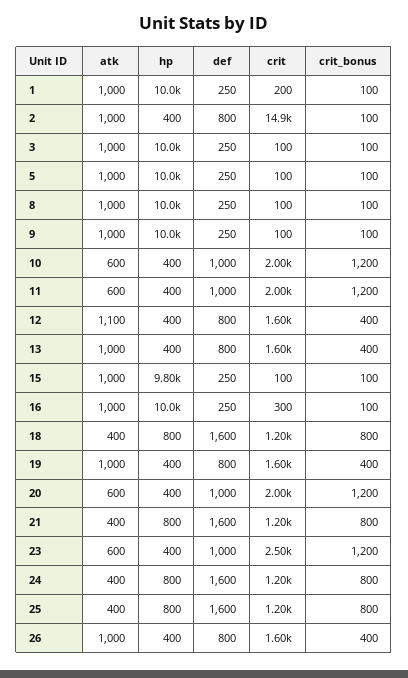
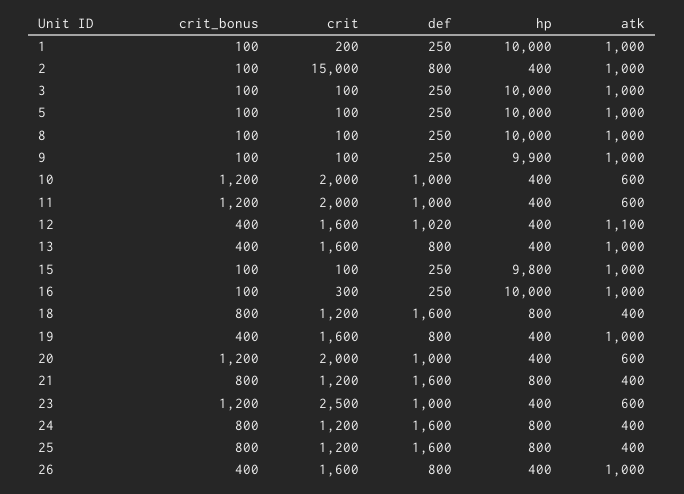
  {
    "atk": {
      "1": 1000,
      "2": 1000,
      "3": 1000,
      "5": 1000,
      "8": 1000,
      "9": 1000,
      "10": 600,
      "11": 600,
      "12": 1100,
      "13": 1000,
      "15": 1000,
      "16": 1000,
      "18": 400,
      "19": 1000,
      "20": 600,
      "21": 400,
      "23": 600,
      "24": 400,
      "25": 400,
      "26": 1000
    },
    "hp": {
      "1": 10000,
      "2": 400,
      "3": 10000,
      "5": 10000,
      "8": 10000,
-     "9": 10000,
+     "9": 9900,
      "10": 400,
      "11": 400,
      "12": 400,
      "13": 400,
      "15": 9800,
      "16": 10000,
      "18": 800,
      "19": 400,
      "20": 400,
      "21": 800,
      "23": 400,
      "24": 800,
      "25": 800,
      "26": 400
    },
    "def": {
      "1": 250,
      "2": 800,
      "3": 250,
      "5": 250,
      "8": 250,
      "9": 250,
      "10": 1000,
      "11": 1000,
-     "12": 800,
+     "12": 1020,
      "13": 800,
      "15": 250,
      "16": 250,
      "18": 1600,
      "19": 800,
      "20": 1000,
      "21": 1600,
      "23": 1000,
      "24": 1600,
      "25": 1600,
      "26": 800
    },
    "crit": {
      "1": 200,
-     "2": 14900,
+     "2": 15000,
      "3": 100,
      "5": 100,
      "8": 100,
      "9": 100,
      "10": 2000,
      "11": 2000,
      "12": 1600,
      "13": 1600,
      "15": 100,
      "16": 300,
      "18": 1200,
      "19": 1600,
      "20": 2000,
      "21": 1200,
      "23": 2500,
      "24": 1200,
      "25": 1200,
      "26": 1600
    },
    "crit_bonus": {
      "1": 100,
      "2": 100,
      "3": 100,
      "5": 100,
      "8": 100,
      "9": 100,
      "10": 1200,
      "11": 1200,
      "12": 400,
      "13": 400,
      "15": 100,
      "16": 100,
      "18": 800,
      "19": 400,
      "20": 1200,
      "21": 800,
      "23": 1200,
      "24": 800,
      "25": 800,
      "26": 400
    }
  }

